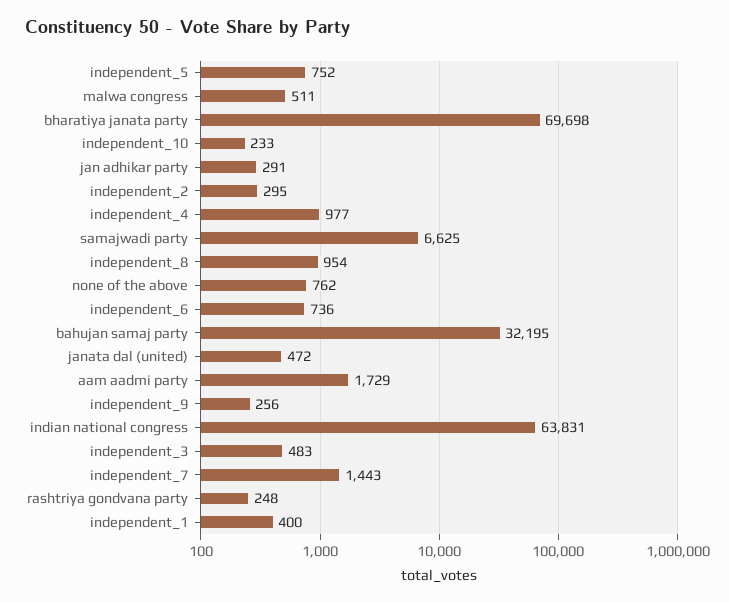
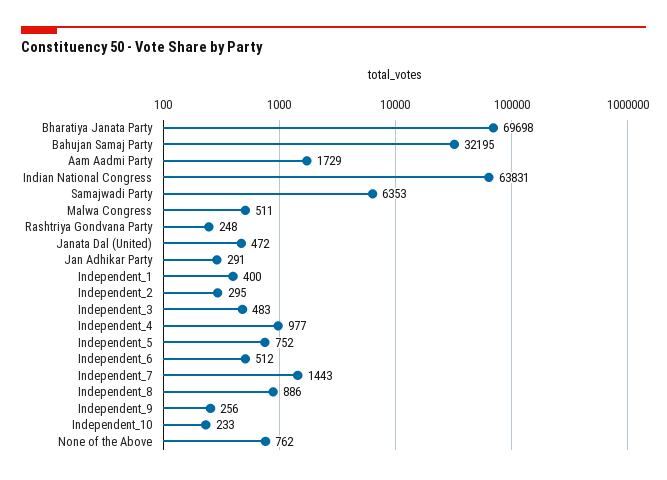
  {
    "independent_5": 752,
    "malwa congress": 511,
    "bharatiya janata party": 69698,
    "independent_10": 233,
    "jan adhikar party": 291,
    "independent_2": 295,
    "independent_4": 977,
-   "samajwadi party": 6625,
+   "samajwadi party": 6353,
-   "independent_8": 954,
+   "independent_8": 886,
    "none of the above": 762,
-   "independent_6": 736,
+   "independent_6": 512,
    "bahujan samaj party": 32195,
    "janata dal (united)": 472,
    "aam aadmi party": 1729,
    "independent_9": 256,
    "indian national congress": 63831,
    "independent_3": 483,
    "independent_7": 1443,
    "rashtriya gondvana party": 248,
    "independent_1": 400
  }

